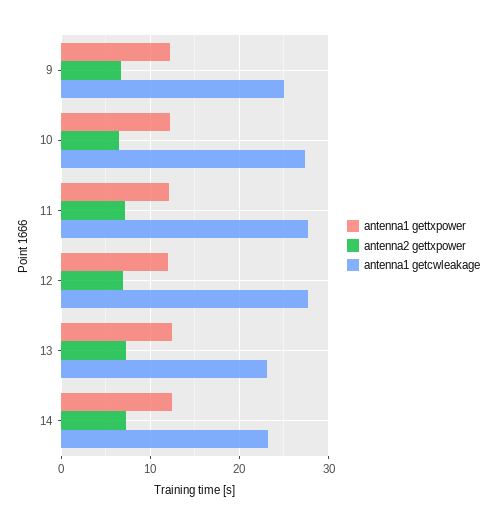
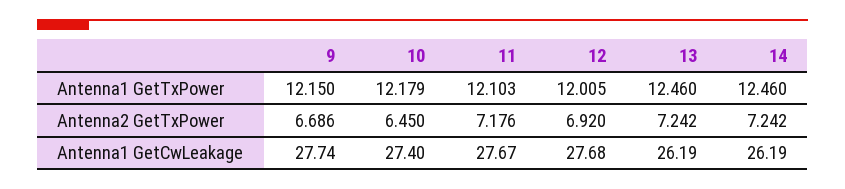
  {
    "antenna1 gettxpower": {
      "9": 12.15,
      "10": 12.179,
      "11": 12.103,
      "12": 12.005,
      "13": 12.46,
      "14": 12.46
    },
    "antenna2 gettxpower": {
      "9": 6.686,
      "10": 6.45,
      "11": 7.176,
      "12": 6.92,
      "13": 7.242,
      "14": 7.242
    },
    "antenna1 getcwleakage": {
-     "9": 25,
+     "9": 27.74,
      "10": 27.4,
      "11": 27.67,
      "12": 27.68,
-     "13": 23,
+     "13": 26.19,
-     "14": 23
+     "14": 26.19
    }
  }

